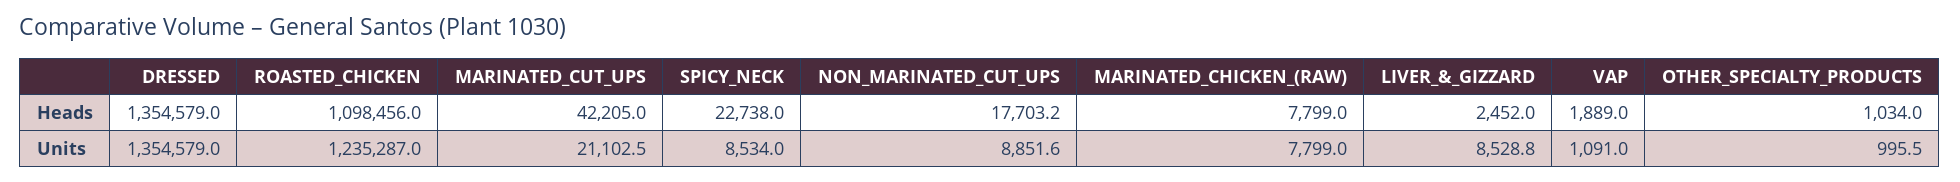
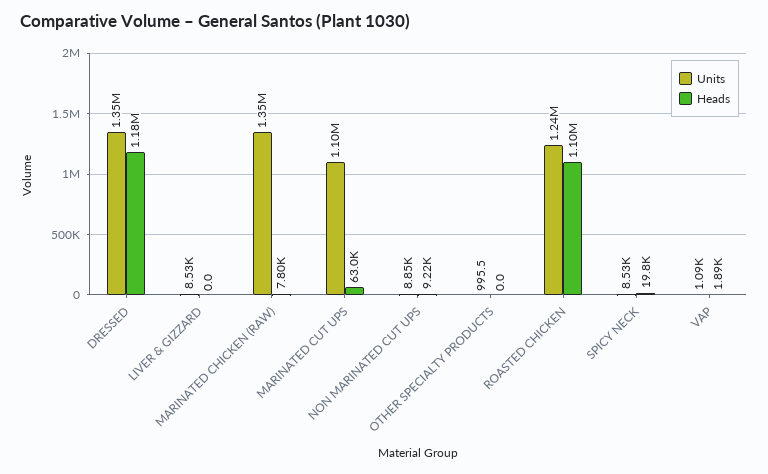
  {
    "Heads": {
-     "DRESSED": 1354579,
+     "DRESSED": 1180000,
      "ROASTED_CHICKEN": 1098456,
-     "MARINATED_CUT_UPS": 42205,
+     "MARINATED_CUT_UPS": 63000,
-     "SPICY_NECK": 22738,
+     "SPICY_NECK": 19800,
-     "NON_MARINATED_CUT_UPS": 17703.2,
+     "NON_MARINATED_CUT_UPS": 9220,
      "MARINATED_CHICKEN_(RAW)": 7799,
-     "LIVER_&_GIZZARD": 2452,
+     "LIVER_&_GIZZARD": 0,
      "VAP": 1889,
-     "OTHER_SPECIALTY_PRODUCTS": 1034
+     "OTHER_SPECIALTY_PRODUCTS": 0
    },
    "Units": {
      "DRESSED": 1354579,
      "ROASTED_CHICKEN": 1235287,
-     "MARINATED_CUT_UPS": 21102.5,
+     "MARINATED_CUT_UPS": 1100000,
      "SPICY_NECK": 8534,
      "NON_MARINATED_CUT_UPS": 8851.6,
-     "MARINATED_CHICKEN_(RAW)": 7799,
+     "MARINATED_CHICKEN_(RAW)": 1350000,
      "LIVER_&_GIZZARD": 8528.8,
      "VAP": 1091,
      "OTHER_SPECIALTY_PRODUCTS": 995.5
    }
  }

